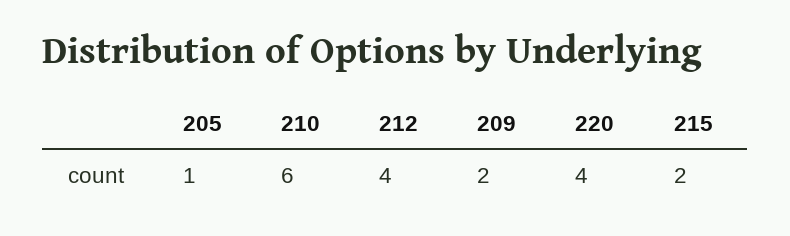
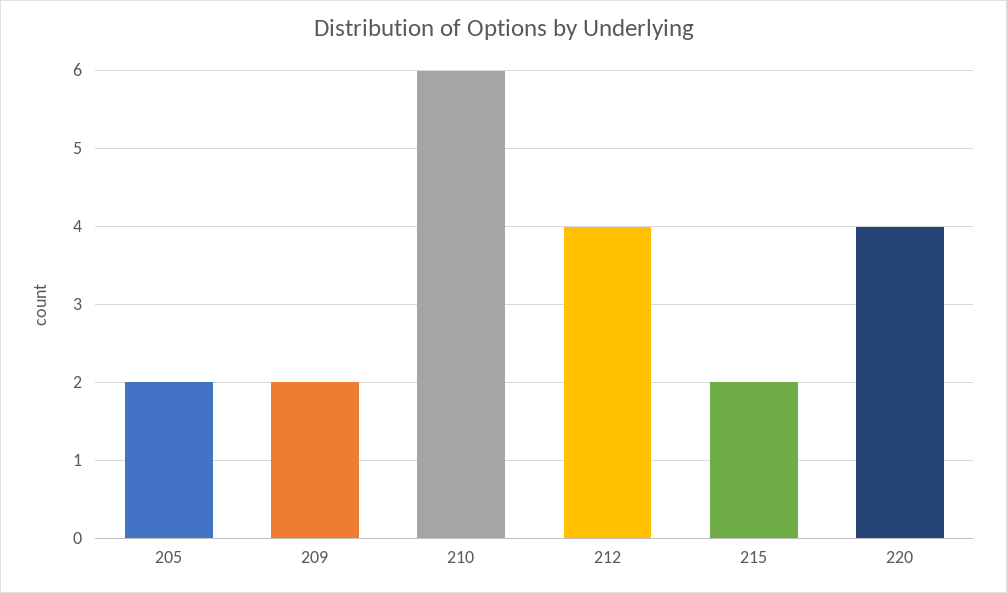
  {
-   "205": 1,
+   "205": 2,
    "210": 6,
    "212": 4,
    "209": 2,
    "220": 4,
    "215": 2
  }

